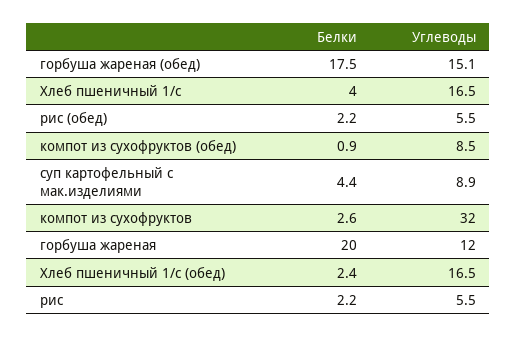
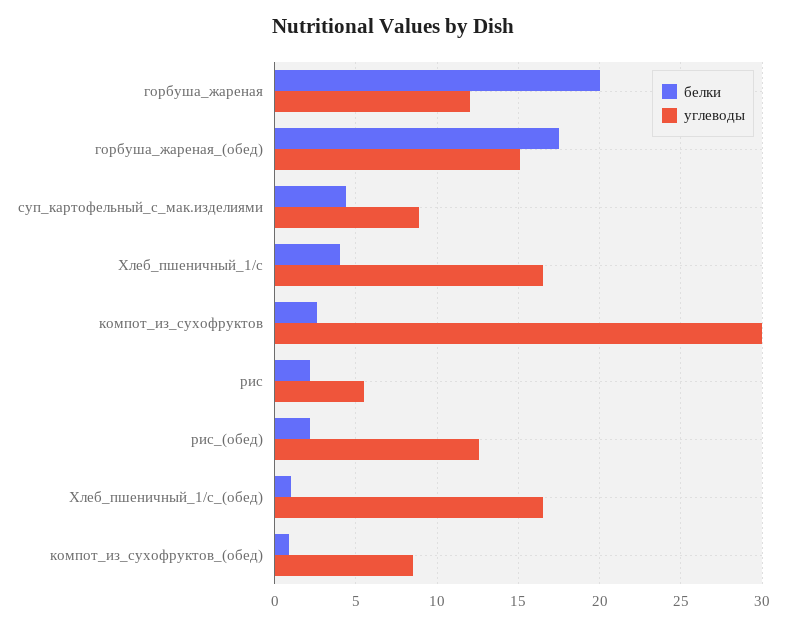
  {
    "Белки": {
      "горбуша жареная (обед)": 17.5,
      "Хлеб пшеничный 1/с": 4,
      "рис (обед)": 2.2,
      "компот из сухофруктов (обед)": 0.9,
      "суп картофельный с мак.изделиями": 4.4,
      "компот из сухофруктов": 2.6,
      "горбуша жареная": 20,
-     "Хлеб пшеничный 1/с (обед)": 2.4,
+     "Хлеб пшеничный 1/с (обед)": 1,
      "рис": 2.2
    },
    "Углеводы": {
      "горбуша жареная (обед)": 15.1,
      "Хлеб пшеничный 1/с": 16.5,
-     "рис (обед)": 5.5,
+     "рис (обед)": 12.5,
      "компот из сухофруктов (обед)": 8.5,
      "суп картофельный с мак.изделиями": 8.9,
-     "компот из сухофруктов": 32,
+     "компот из сухофруктов": 30,
      "горбуша жареная": 12,
      "Хлеб пшеничный 1/с (обед)": 16.5,
      "рис": 5.5
    }
  }

